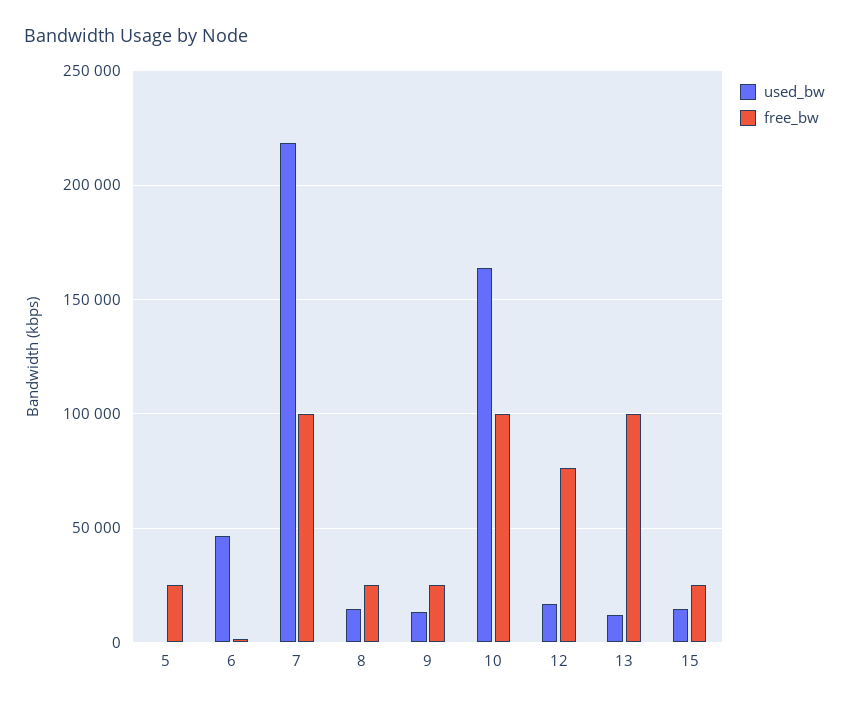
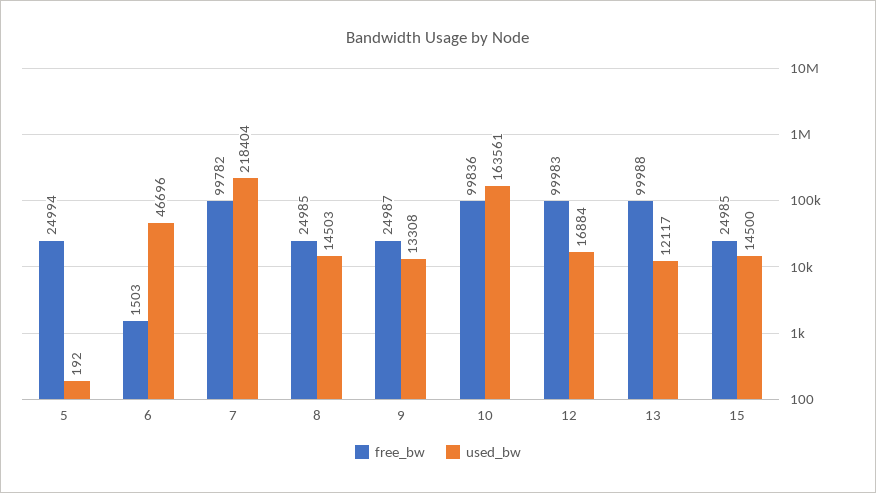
  {
    "used_bw": {
      "5": 192,
      "6": 46696,
      "7": 218404,
      "8": 14503,
      "9": 13308,
      "10": 163561,
      "12": 16884,
      "13": 12117,
      "15": 14500
    },
    "free_bw": {
      "5": 24994,
      "6": 1503,
      "7": 99782,
      "8": 24985,
      "9": 24987,
      "10": 99836,
-     "12": 75000,
+     "12": 99983,
      "13": 99988,
      "15": 24985
    }
  }

